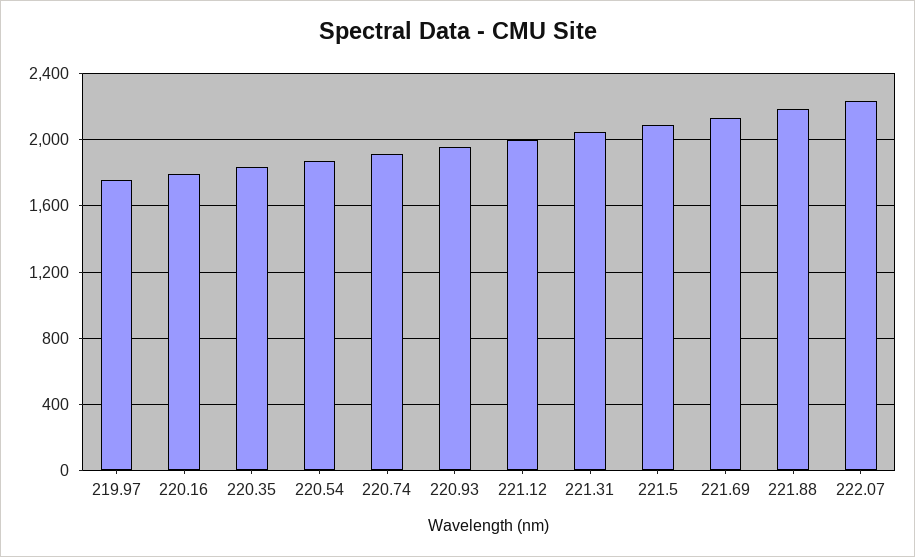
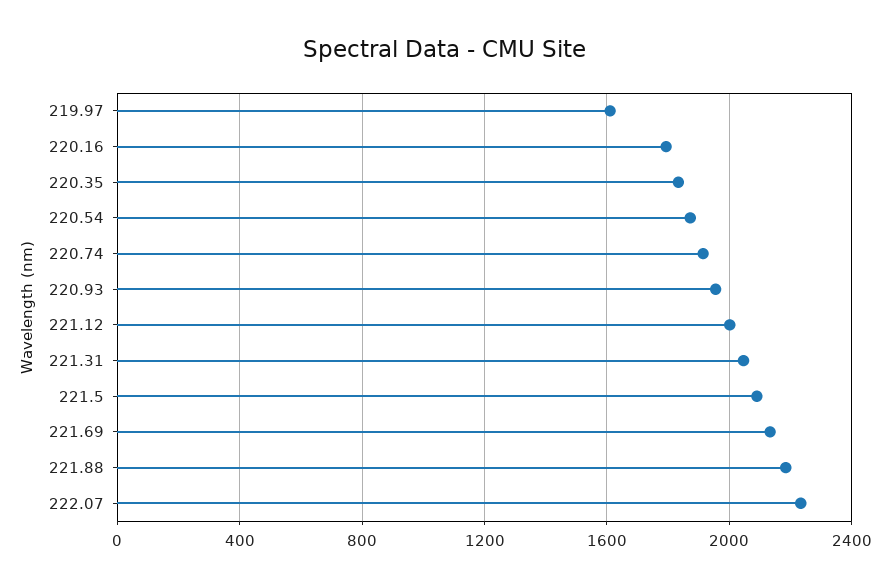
  {
-   "219.97": 1750,
+   "219.97": 1600,
    "220.16": 1800,
    "220.35": 1850,
    "220.54": 1850,
    "220.74": 1900,
    "220.93": 1950,
    "221.12": 2000,
    "221.31": 2050,
    "221.5": 2100,
    "221.69": 2150,
    "221.88": 2200,
    "222.07": 2250
  }

